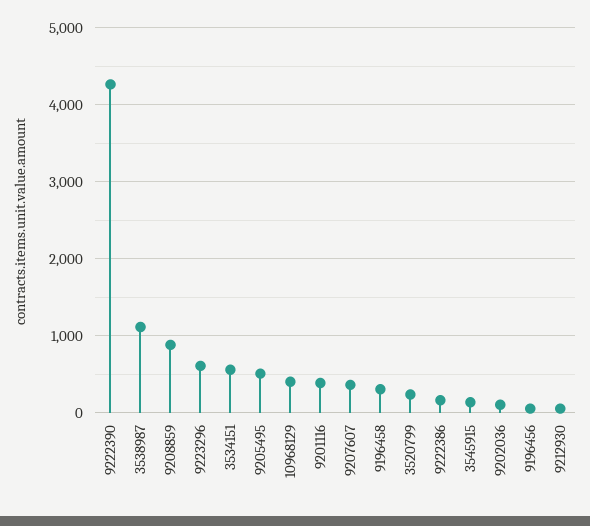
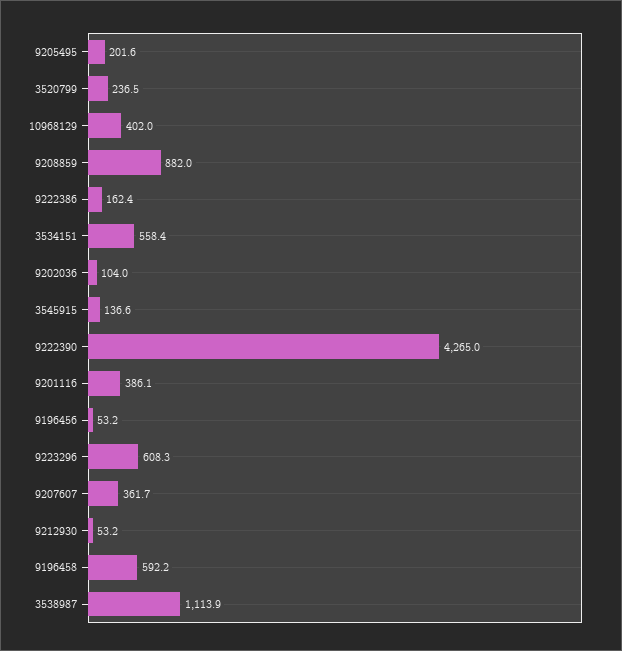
  {
    "9222390": 4265,
    "3538987": 1113.9,
    "9208859": 882,
    "9223296": 608.3,
    "3534151": 558.4,
-   "9205495": 500,
+   "9205495": 201.6,
    "10968129": 402,
    "9201116": 386.1,
    "9207607": 361.7,
-   "9196458": 300,
+   "9196458": 592.2,
    "3520799": 236.5,
    "9222386": 162.4,
    "3545915": 136.6,
    "9202036": 104,
    "9196456": 53.2,
    "9212930": 53.2
  }

